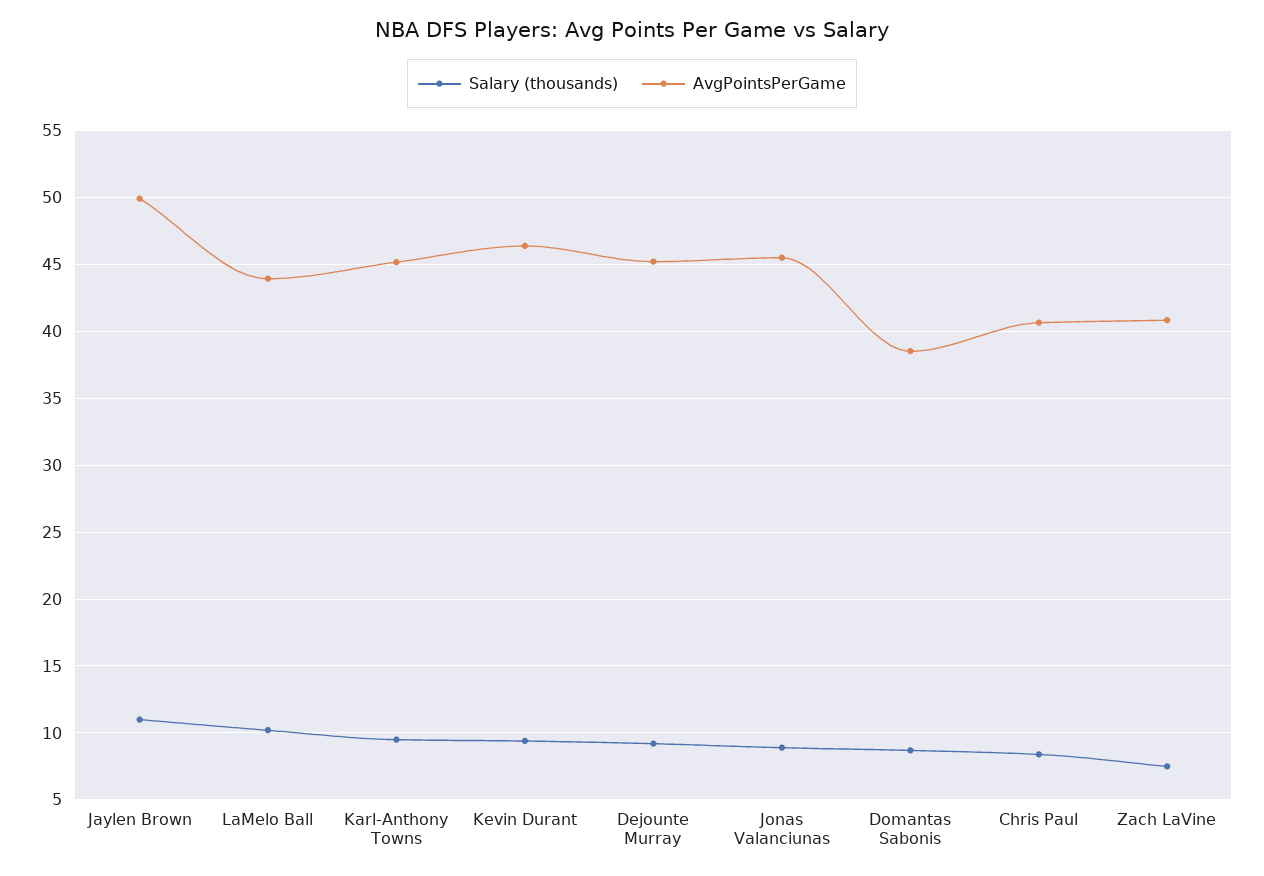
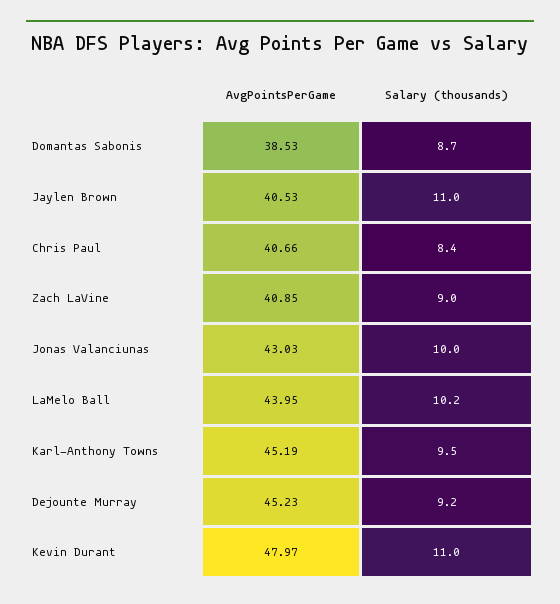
  {
    "Salary (thousands)": {
      "Jaylen Brown": 11,
      "LaMelo Ball": 10.2,
      "Karl-Anthony Towns": 9.5,
-     "Kevin Durant": 9.5,
+     "Kevin Durant": 11,
      "Dejounte Murray": 9.2,
-     "Jonas Valanciunas": 9,
+     "Jonas Valanciunas": 10,
      "Domantas Sabonis": 8.7,
      "Chris Paul": 8.4,
-     "Zach LaVine": 7.5
+     "Zach LaVine": 9
    },
    "AvgPointsPerGame": {
-     "Jaylen Brown": 50,
+     "Jaylen Brown": 40.53,
      "LaMelo Ball": 43.95,
      "Karl-Anthony Towns": 45.19,
-     "Kevin Durant": 46.5,
+     "Kevin Durant": 47.97,
      "Dejounte Murray": 45.23,
-     "Jonas Valanciunas": 45.5,
+     "Jonas Valanciunas": 43.03,
      "Domantas Sabonis": 38.53,
      "Chris Paul": 40.66,
      "Zach LaVine": 40.85
    }
  }

